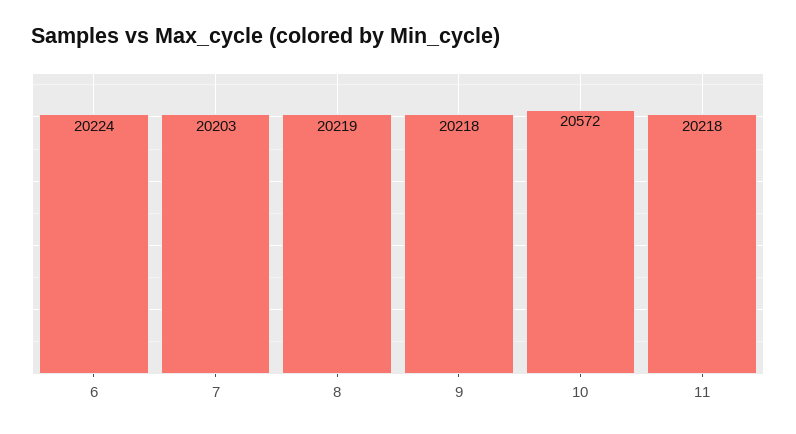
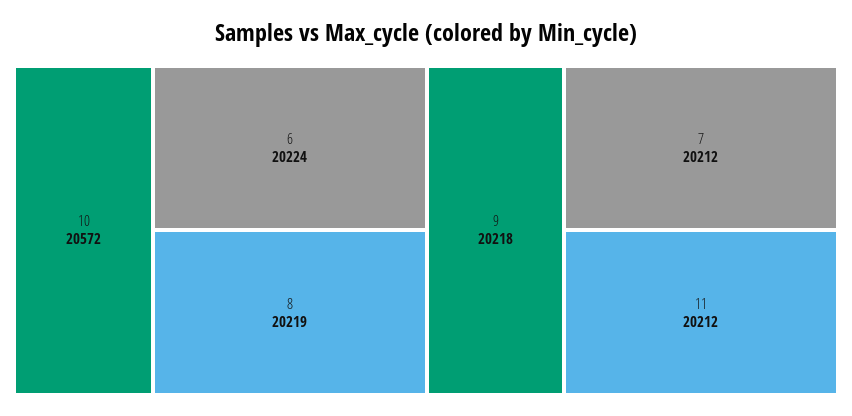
  {
    "6": 20224,
-   "7": 20203,
+   "7": 20212,
    "8": 20219,
    "9": 20218,
    "10": 20572,
-   "11": 20218
+   "11": 20212
  }

